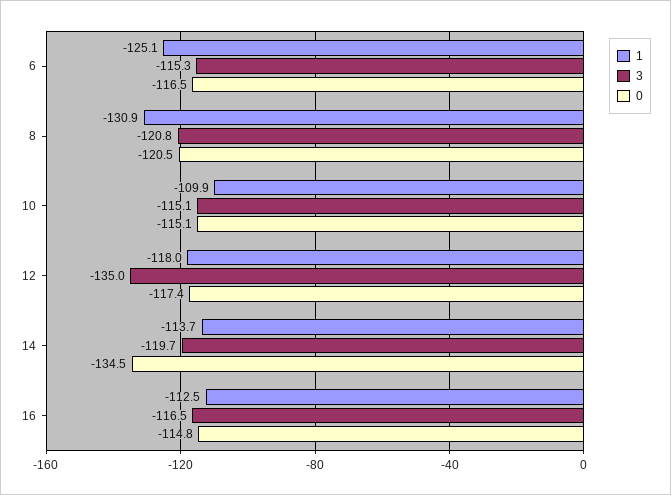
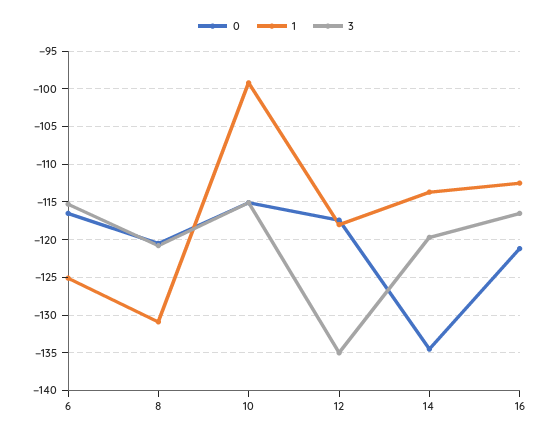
  {
    "1": {
      "6": -125.1,
      "8": -130.9,
-     "10": -109.9,
+     "10": -99,
      "12": -118,
      "14": -113.7,
      "16": -112.5
    },
    "3": {
      "6": -115.3,
      "8": -120.8,
      "10": -115.1,
      "12": -135,
      "14": -119.7,
      "16": -116.5
    },
    "0": {
      "6": -116.5,
      "8": -120.5,
      "10": -115.1,
      "12": -117.4,
      "14": -134.5,
-     "16": -114.8
+     "16": -121
    }
  }

